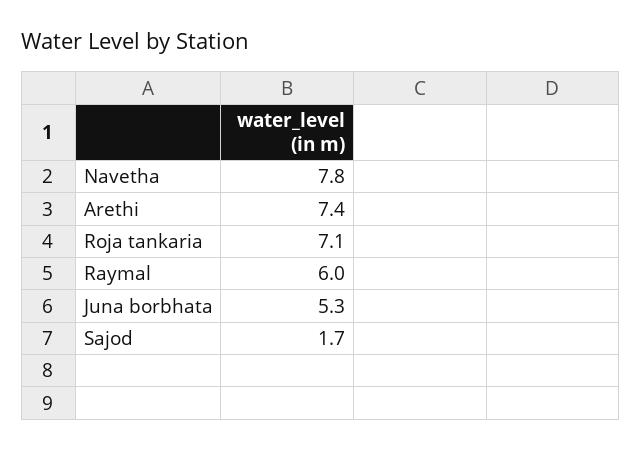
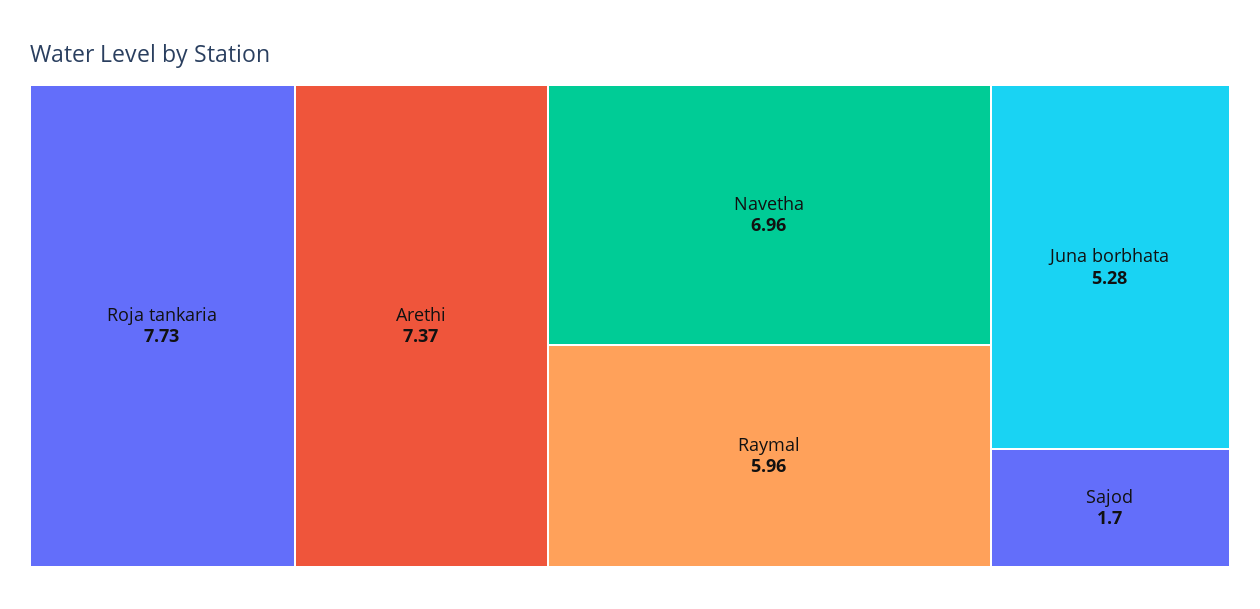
  {
-   "Navetha": 7.8,
+   "Navetha": 6.96,
    "Arethi": 7.37,
-   "Roja tankaria": 7.1,
+   "Roja tankaria": 7.73,
    "Raymal": 5.96,
    "Juna borbhata": 5.28,
    "Sajod": 1.7
  }

